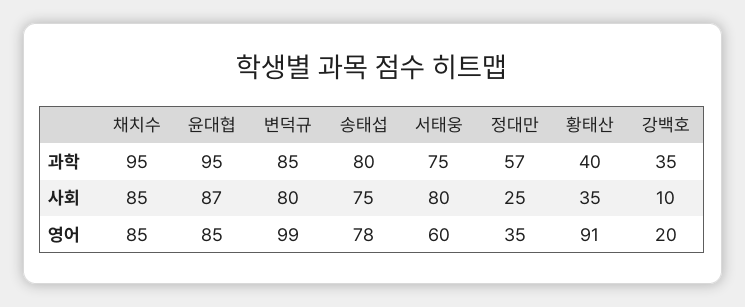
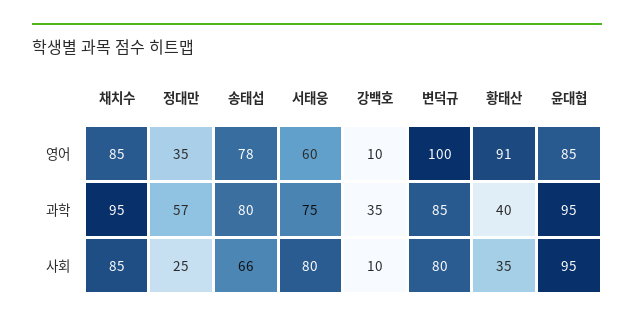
  {
    "채치수": {
      "과학": 95,
      "사회": 85,
      "영어": 85
    },
    "윤대협": {
      "과학": 95,
-     "사회": 87,
+     "사회": 95,
      "영어": 85
    },
    "변덕규": {
      "과학": 85,
      "사회": 80,
-     "영어": 99
+     "영어": 100
    },
    "송태섭": {
      "과학": 80,
-     "사회": 75,
+     "사회": 66,
      "영어": 78
    },
    "서태웅": {
      "과학": 75,
      "사회": 80,
      "영어": 60
    },
    "정대만": {
      "과학": 57,
      "사회": 25,
      "영어": 35
    },
    "황태산": {
      "과학": 40,
      "사회": 35,
      "영어": 91
    },
    "강백호": {
      "과학": 35,
      "사회": 10,
-     "영어": 20
+     "영어": 10
    }
  }

